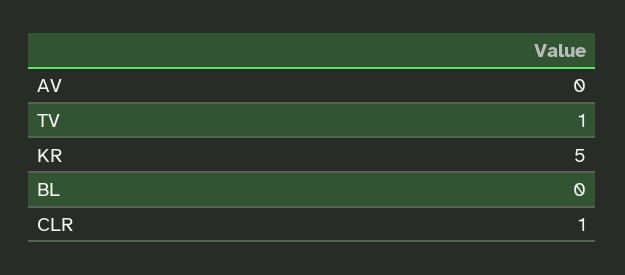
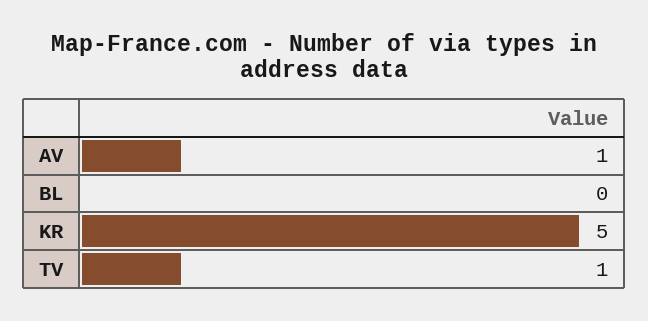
  {
-   "AV": 0,
+   "AV": 1,
    "TV": 1,
    "KR": 5,
-   "BL": 0,
+   "BL": 0
-   "CLR": 1
  }

